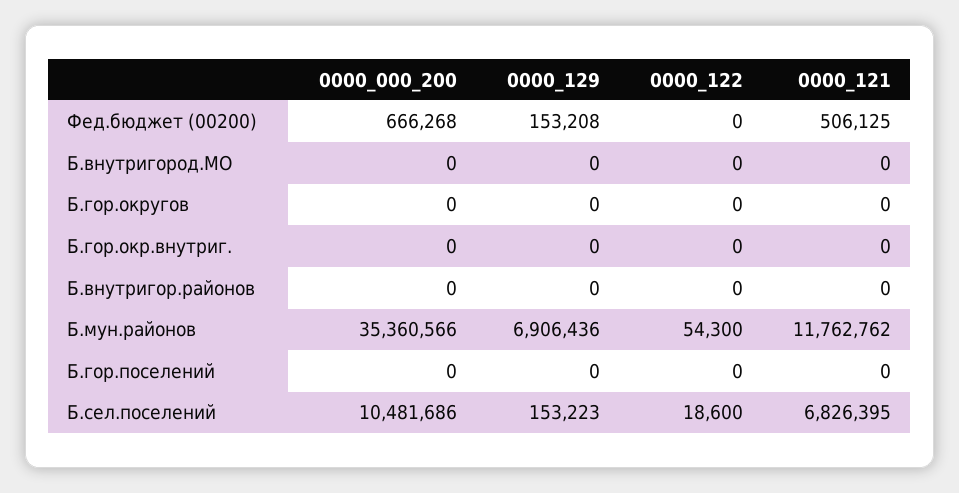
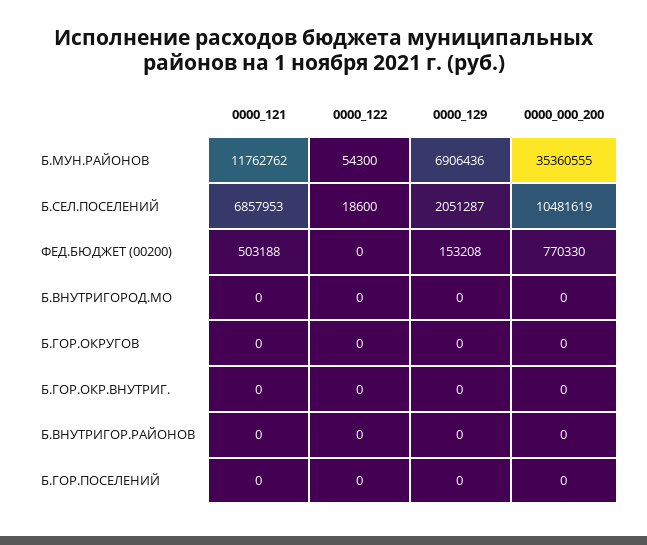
  {
    "0000_000_200": {
-     "Фед.бюджет (00200)": 666268,
+     "Фед.бюджет (00200)": 770330,
      "Б.внутригород.МО": 0,
      "Б.гор.округов": 0,
      "Б.гор.окр.внутриг.": 0,
      "Б.внутригор.районов": 0,
-     "Б.мун.районов": 35360566,
+     "Б.мун.районов": 35360555,
      "Б.гор.поселений": 0,
-     "Б.сел.поселений": 10481686
+     "Б.сел.поселений": 10481619
    },
    "0000_129": {
      "Фед.бюджет (00200)": 153208,
      "Б.внутригород.МО": 0,
      "Б.гор.округов": 0,
      "Б.гор.окр.внутриг.": 0,
      "Б.внутригор.районов": 0,
      "Б.мун.районов": 6906436,
      "Б.гор.поселений": 0,
-     "Б.сел.поселений": 153223
+     "Б.сел.поселений": 2051287
    },
    "0000_122": {
      "Фед.бюджет (00200)": 0,
      "Б.внутригород.МО": 0,
      "Б.гор.округов": 0,
      "Б.гор.окр.внутриг.": 0,
      "Б.внутригор.районов": 0,
      "Б.мун.районов": 54300,
      "Б.гор.поселений": 0,
      "Б.сел.поселений": 18600
    },
    "0000_121": {
-     "Фед.бюджет (00200)": 506125,
+     "Фед.бюджет (00200)": 503188,
      "Б.внутригород.МО": 0,
      "Б.гор.округов": 0,
      "Б.гор.окр.внутриг.": 0,
      "Б.внутригор.районов": 0,
      "Б.мун.районов": 11762762,
      "Б.гор.поселений": 0,
-     "Б.сел.поселений": 6826395
+     "Б.сел.поселений": 6857953
    }
  }

